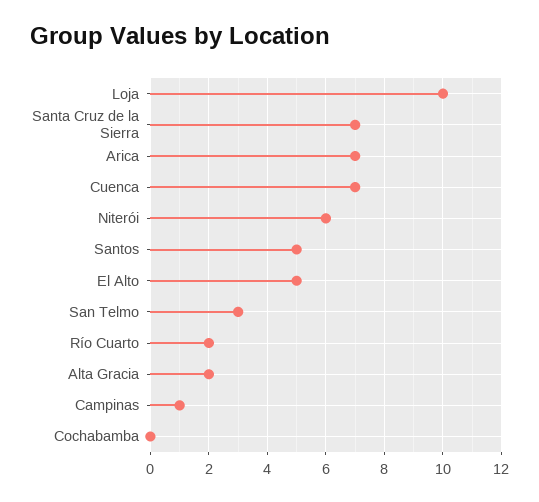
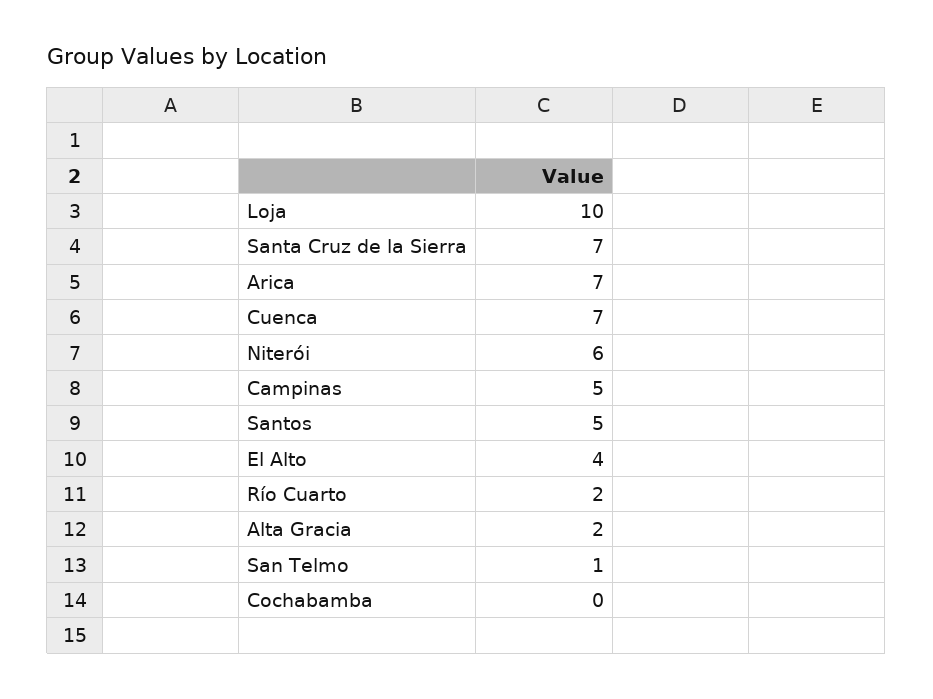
  {
    "Loja": 10,
    "Santa Cruz de la Sierra": 7,
    "Arica": 7,
    "Cuenca": 7,
    "Niterói": 6,
    "Santos": 5,
-   "El Alto": 5,
+   "El Alto": 4,
-   "San Telmo": 3,
+   "San Telmo": 1,
    "Río Cuarto": 2,
    "Alta Gracia": 2,
-   "Campinas": 1,
+   "Campinas": 5,
    "Cochabamba": 0
  }

